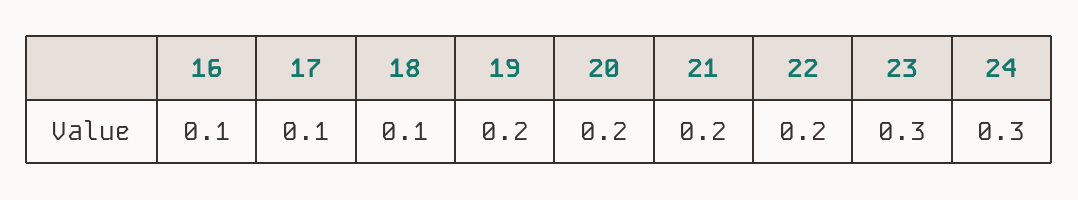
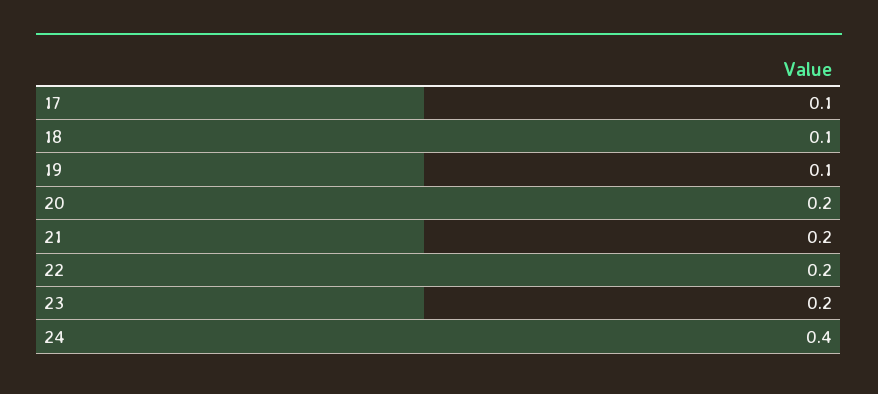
  {
-   "16": 0.1,
    "17": 0.1,
    "18": 0.1,
-   "19": 0.2,
+   "19": 0.1,
    "20": 0.2,
    "21": 0.2,
    "22": 0.2,
-   "23": 0.3,
+   "23": 0.2,
-   "24": 0.3
+   "24": 0.4
  }

